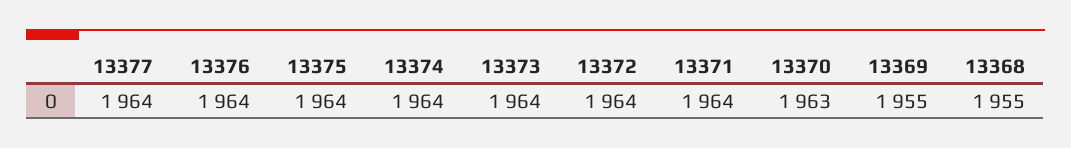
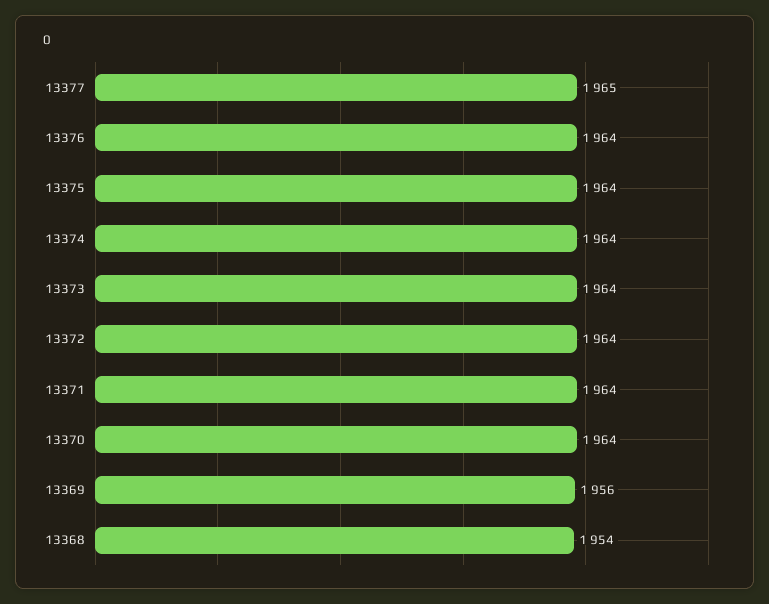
  {
-   "13377": 1964,
+   "13377": 1965,
    "13376": 1964,
    "13375": 1964,
    "13374": 1964,
    "13373": 1964,
    "13372": 1964,
    "13371": 1964,
-   "13370": 1963,
+   "13370": 1964,
-   "13369": 1955,
+   "13369": 1956,
-   "13368": 1955
+   "13368": 1954
  }

